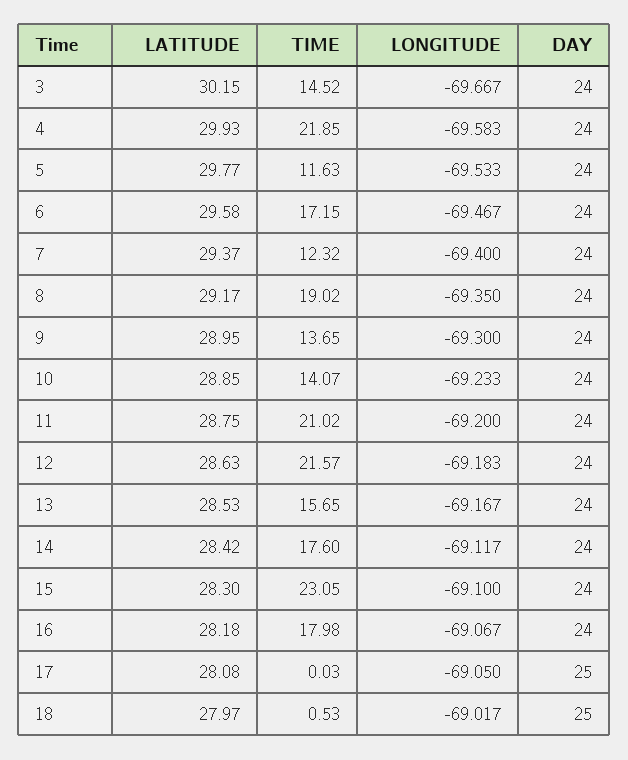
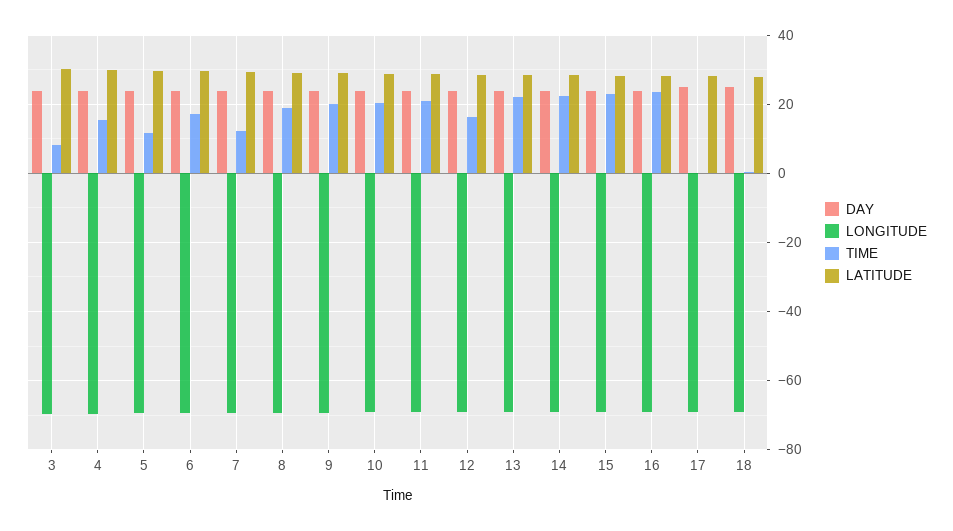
  {
    "LATITUDE": {
      "3": 30.15,
      "4": 29.93,
      "5": 29.77,
      "6": 29.58,
      "7": 29.37,
      "8": 29.17,
      "9": 28.95,
      "10": 28.85,
      "11": 28.75,
      "12": 28.63,
      "13": 28.53,
      "14": 28.42,
      "15": 28.3,
      "16": 28.18,
      "17": 28.08,
      "18": 27.97
    },
    "TIME": {
-     "3": 14.52,
+     "3": 8,
-     "4": 21.85,
+     "4": 16,
      "5": 11.63,
      "6": 17.15,
      "7": 12.32,
      "8": 19.02,
-     "9": 13.65,
+     "9": 20,
-     "10": 14.07,
+     "10": 20,
      "11": 21.02,
-     "12": 21.57,
+     "12": 16,
-     "13": 15.65,
+     "13": 22,
-     "14": 17.6,
+     "14": 22,
      "15": 23.05,
-     "16": 17.98,
+     "16": 24,
      "17": 0.03,
      "18": 0.53
    },
    "LONGITUDE": {
      "3": -69.667,
      "4": -69.583,
      "5": -69.533,
      "6": -69.467,
      "7": -69.4,
      "8": -69.35,
      "9": -69.3,
      "10": -69.233,
      "11": -69.2,
      "12": -69.183,
      "13": -69.167,
      "14": -69.117,
      "15": -69.1,
      "16": -69.067,
      "17": -69.05,
      "18": -69.017
    },
    "DAY": {
      "3": 24,
      "4": 24,
      "5": 24,
      "6": 24,
      "7": 24,
      "8": 24,
      "9": 24,
      "10": 24,
      "11": 24,
      "12": 24,
      "13": 24,
      "14": 24,
      "15": 24,
      "16": 24,
      "17": 25,
      "18": 25
    }
  }

